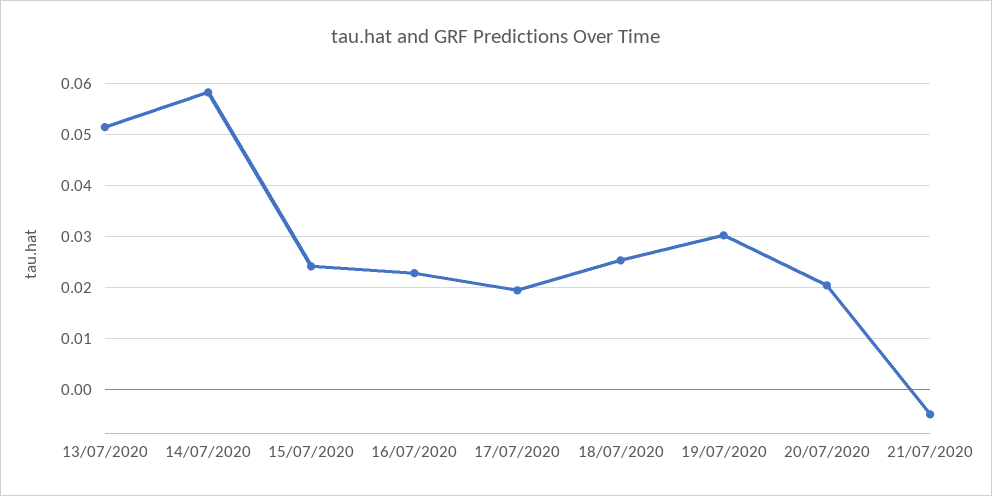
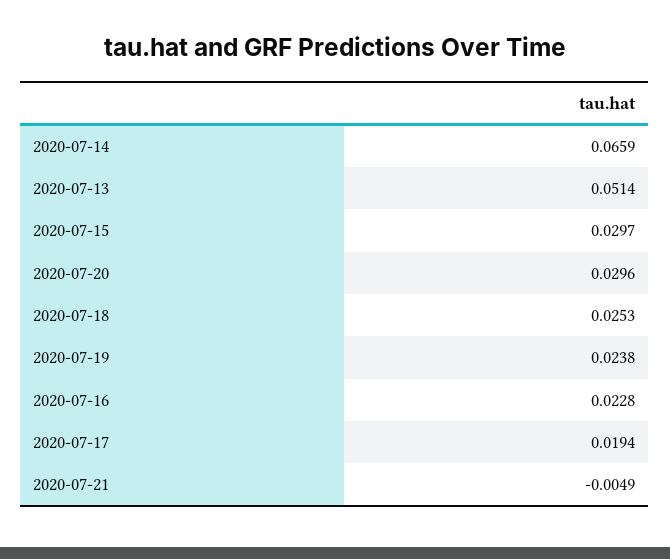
  {
    "13/07/2020": 0.0514,
-   "14/07/2020": 0.058,
+   "14/07/2020": 0.0659,
-   "15/07/2020": 0.024,
+   "15/07/2020": 0.0297,
    "16/07/2020": 0.0228,
    "17/07/2020": 0.0194,
    "18/07/2020": 0.0253,
-   "19/07/2020": 0.03,
+   "19/07/2020": 0.0238,
-   "20/07/2020": 0.02,
+   "20/07/2020": 0.0296,
    "21/07/2020": -0.0049
  }

